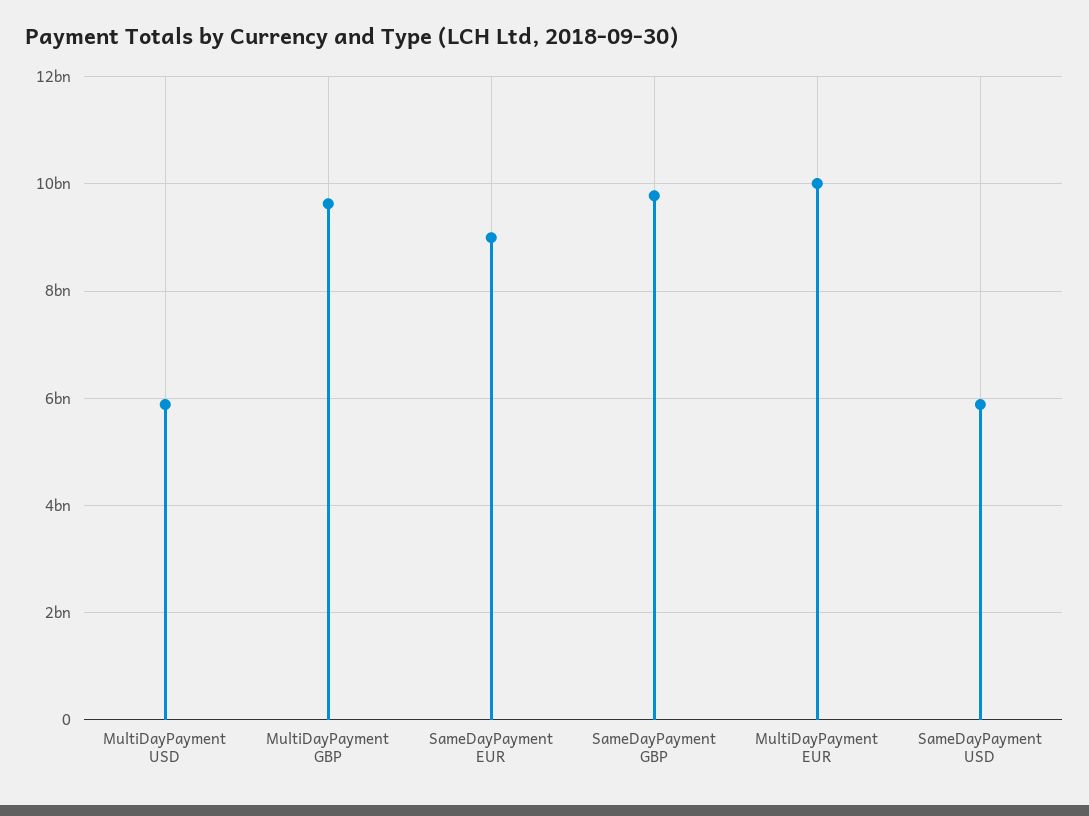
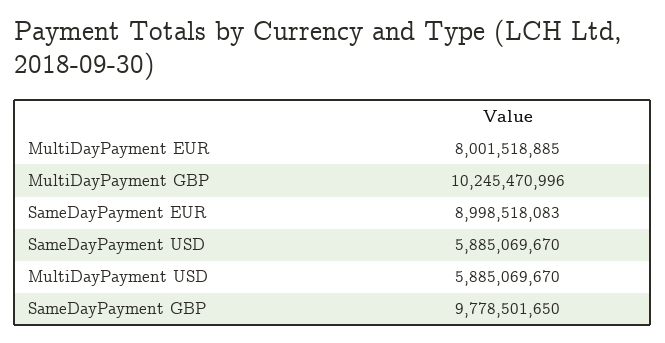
  {
    "MultiDayPayment USD": 5885069670,
-   "MultiDayPayment GBP": 9600000000,
+   "MultiDayPayment GBP": 10245470996,
    "SameDayPayment EUR": 8998518083,
    "SameDayPayment GBP": 9778501650,
-   "MultiDayPayment EUR": 10000000000,
+   "MultiDayPayment EUR": 8001518885,
    "SameDayPayment USD": 5885069670
  }

